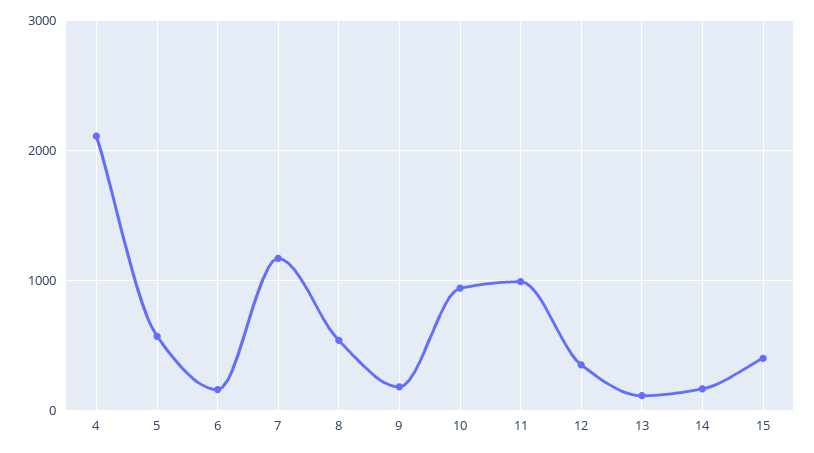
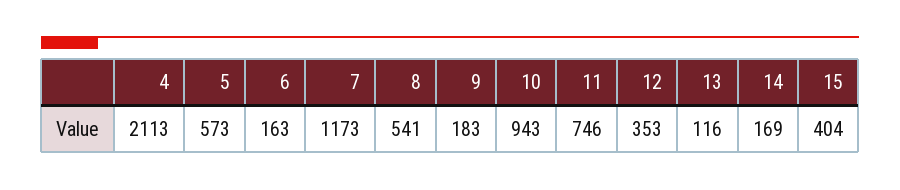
  {
    "4": 2113,
    "5": 573,
    "6": 163,
    "7": 1173,
    "8": 541,
    "9": 183,
    "10": 943,
-   "11": 1000,
+   "11": 746,
    "12": 353,
    "13": 116,
    "14": 169,
    "15": 404
  }

